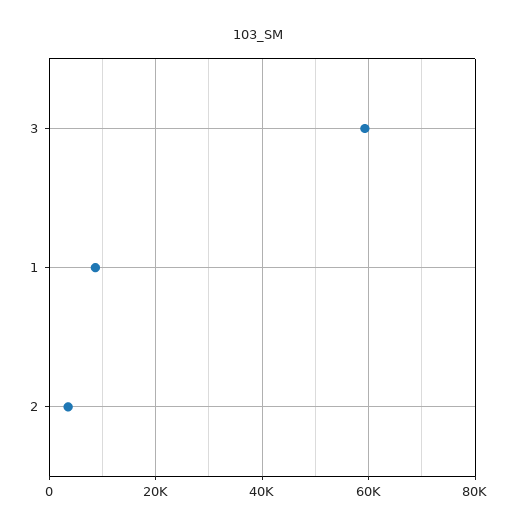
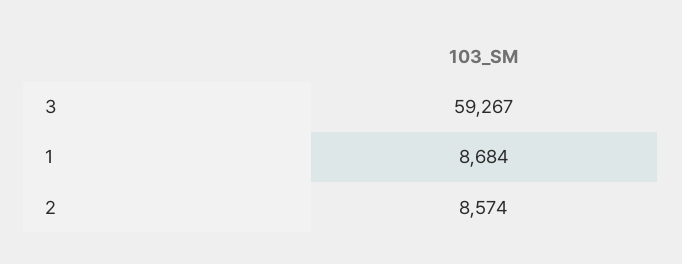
  {
    "3": 59267,
    "1": 8684,
-   "2": 4000
+   "2": 8574
  }

